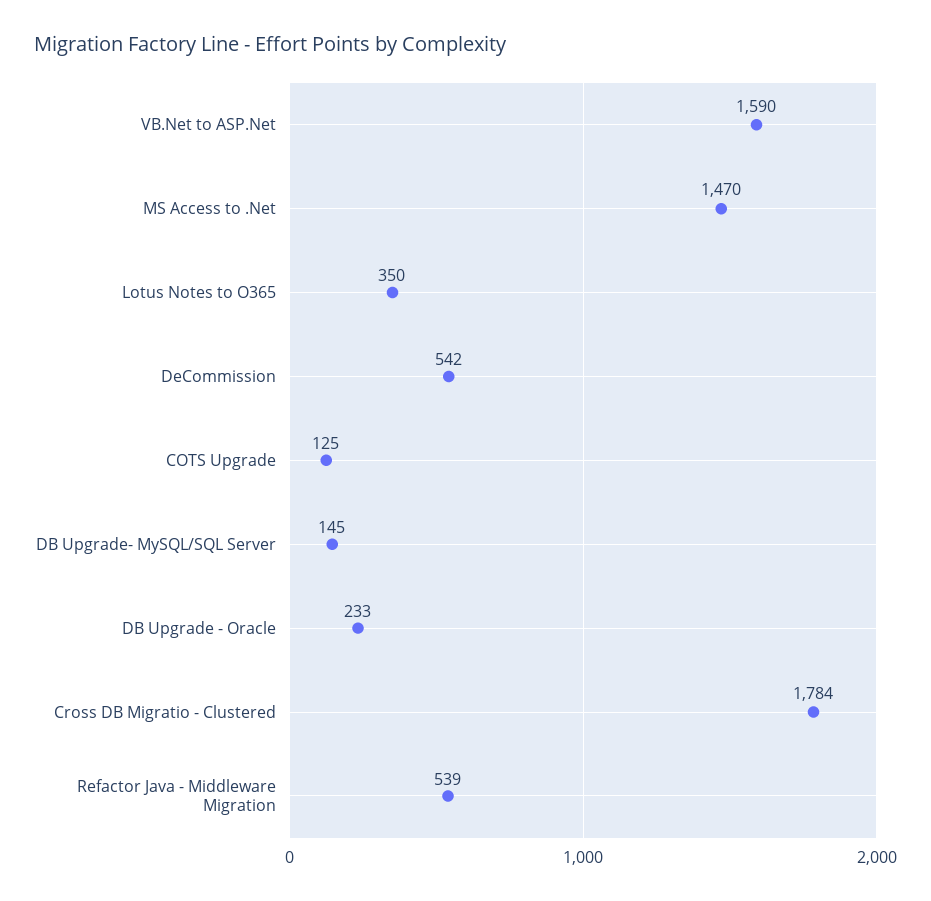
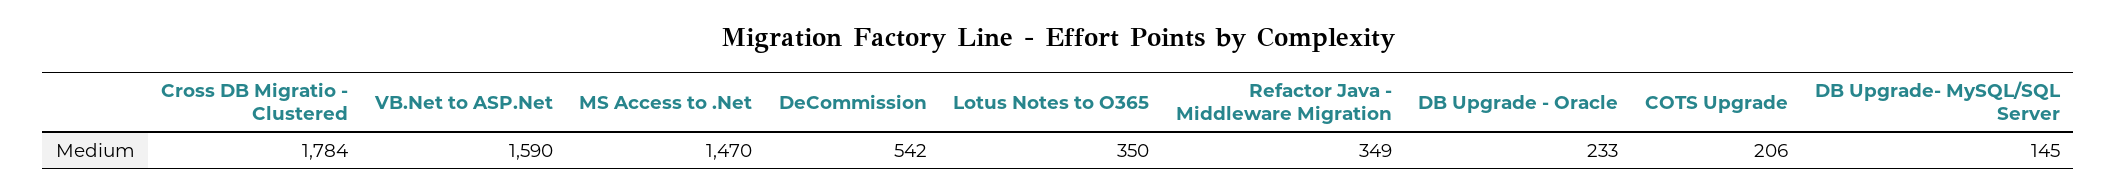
  {
    "VB.Net to ASP.Net": 1590,
    "MS Access to .Net": 1470,
    "Lotus Notes to O365": 350,
    "DeCommission": 542,
-   "COTS Upgrade": 125,
+   "COTS Upgrade": 206,
    "DB Upgrade- MySQL/SQL Server": 145,
    "DB Upgrade - Oracle": 233,
    "Cross DB Migratio - Clustered": 1784,
-   "Refactor Java - Middleware Migration": 539
+   "Refactor Java - Middleware Migration": 349
  }

